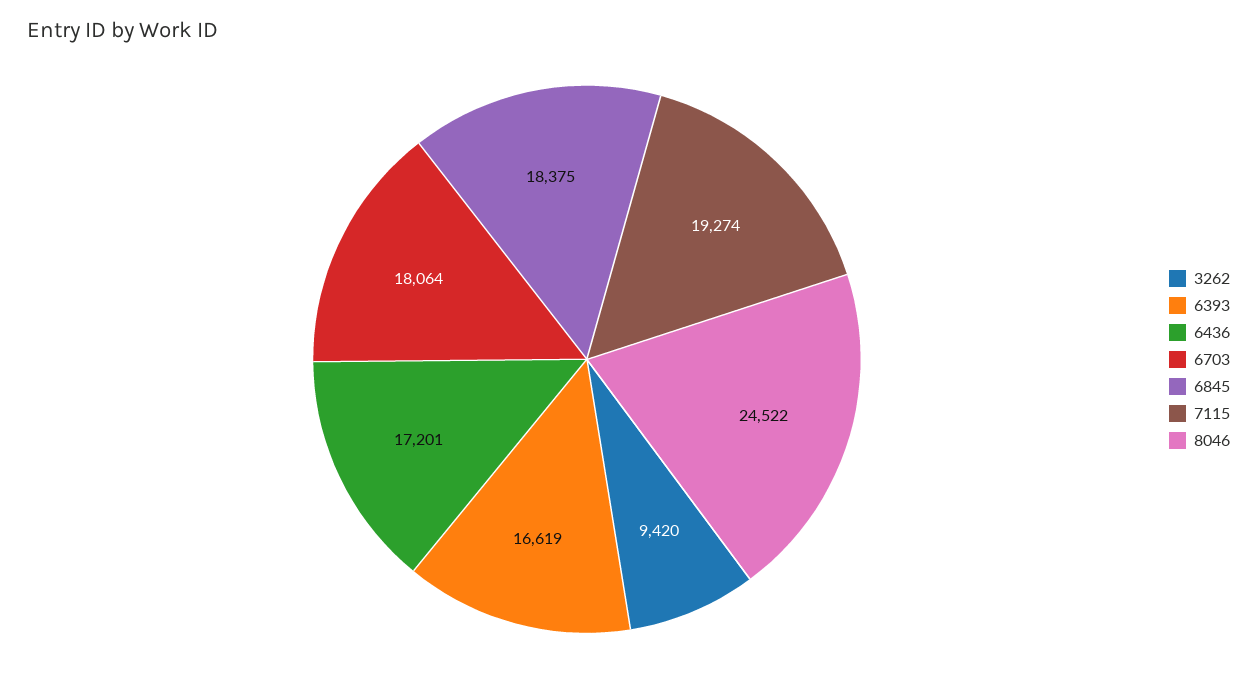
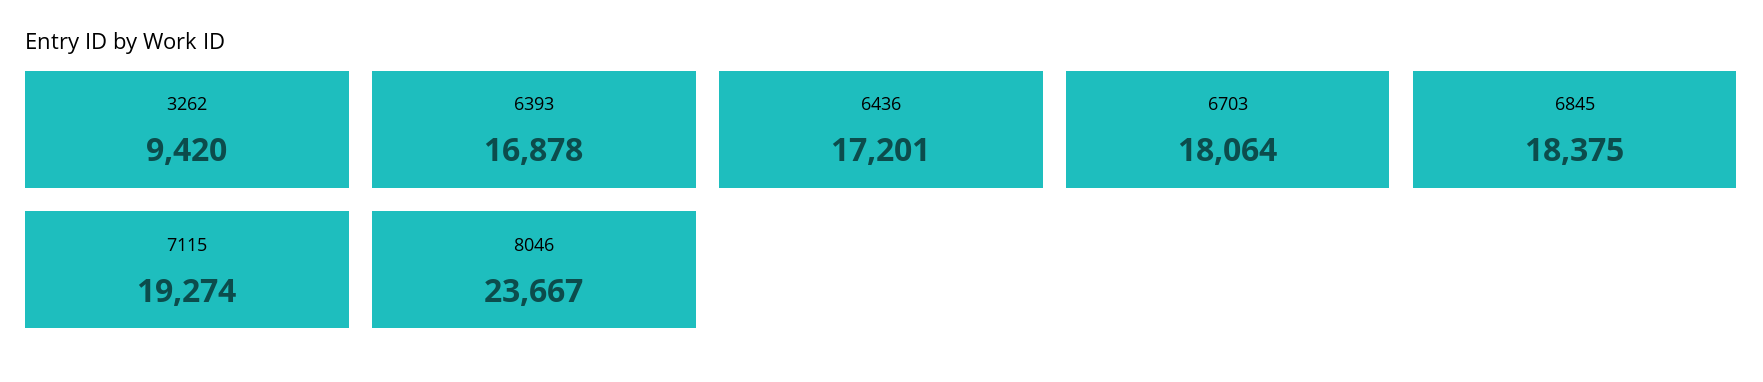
  {
    "3262": 9420,
-   "6393": 16619,
+   "6393": 16878,
    "6436": 17201,
    "6703": 18064,
    "6845": 18375,
    "7115": 19274,
-   "8046": 24522
+   "8046": 23667
  }

